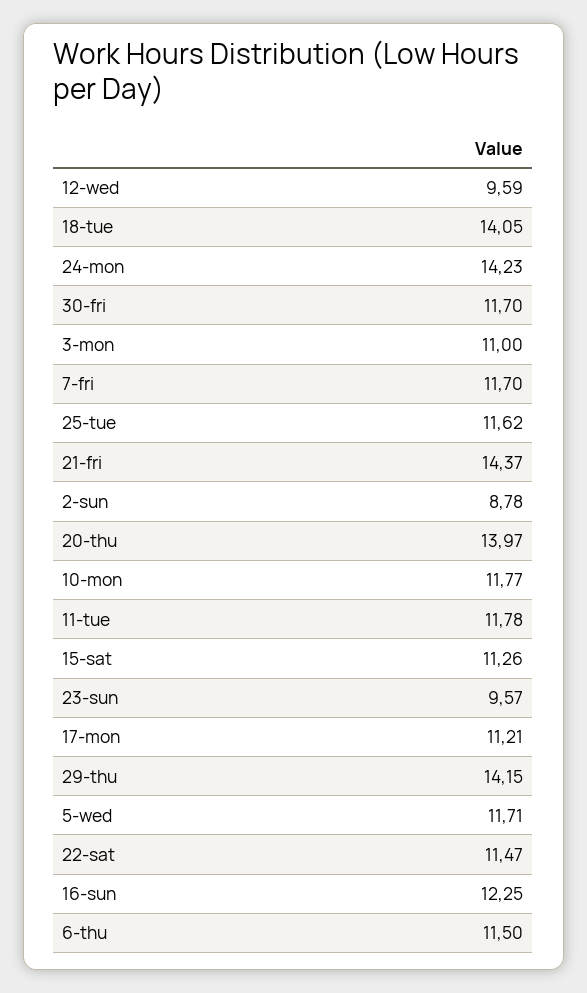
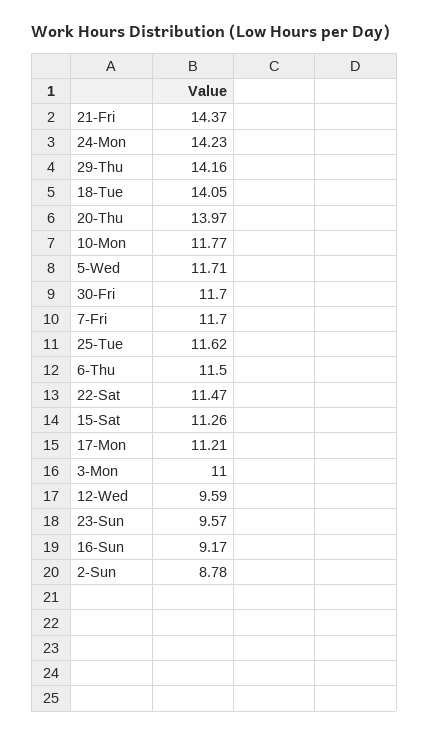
  {
    "12-wed": 9.59,
    "18-tue": 14.05,
    "24-mon": 14.23,
    "30-fri": 11.7,
    "3-mon": 11,
    "7-fri": 11.7,
    "25-tue": 11.62,
    "21-fri": 14.37,
    "2-sun": 8.78,
    "20-thu": 13.97,
    "10-mon": 11.77,
-   "11-tue": 11.78,
    "15-sat": 11.26,
    "23-sun": 9.57,
    "17-mon": 11.21,
-   "29-thu": 14.15,
+   "29-thu": 14.16,
    "5-wed": 11.71,
    "22-sat": 11.47,
-   "16-sun": 12.25,
+   "16-sun": 9.17,
    "6-thu": 11.5
  }

